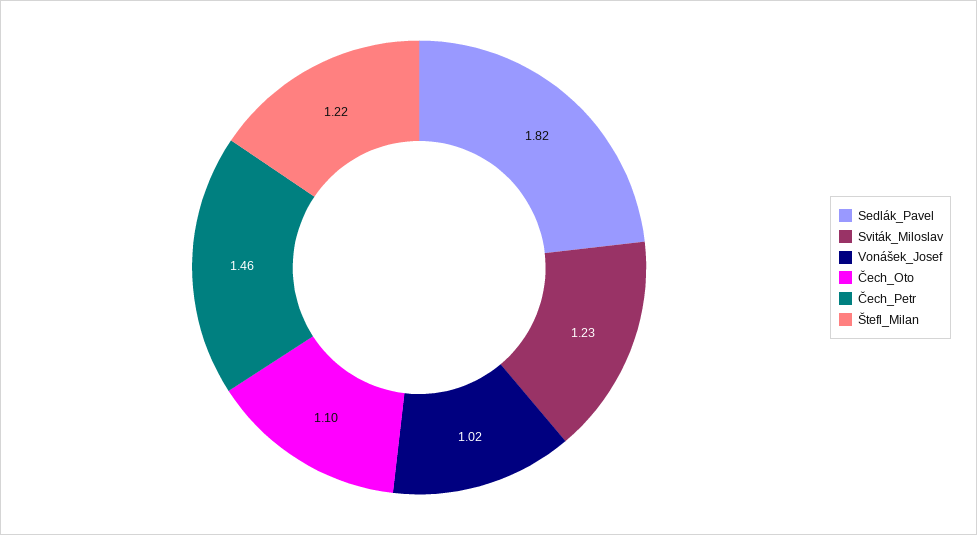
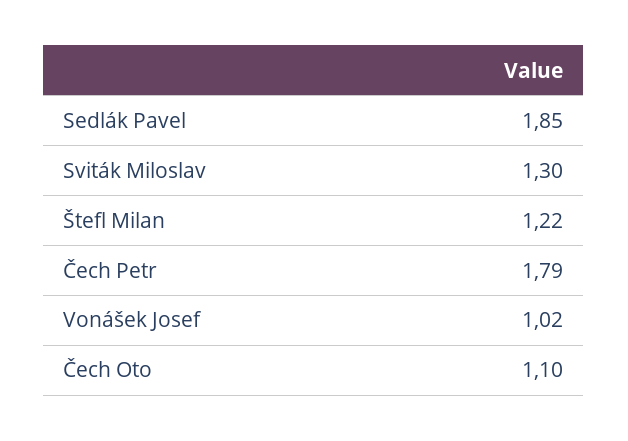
  {
-   "Sedlák_Pavel": 1.82,
+   "Sedlák_Pavel": 1.85,
-   "Sviták_Miloslav": 1.23,
+   "Sviták_Miloslav": 1.3,
    "Vonášek_Josef": 1.02,
    "Čech_Oto": 1.1,
-   "Čech_Petr": 1.46,
+   "Čech_Petr": 1.79,
    "Štefl_Milan": 1.22
  }

